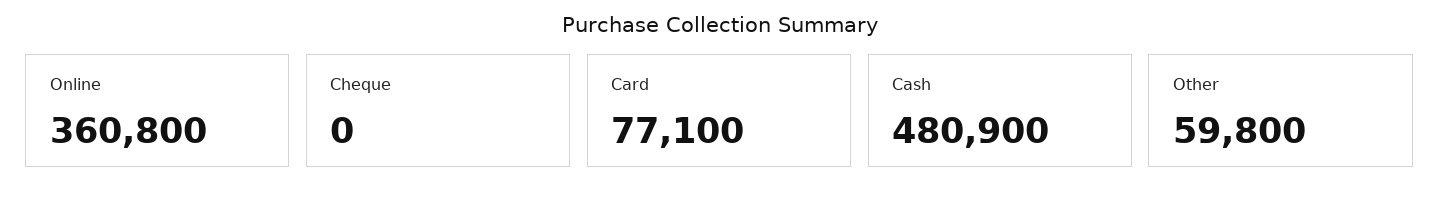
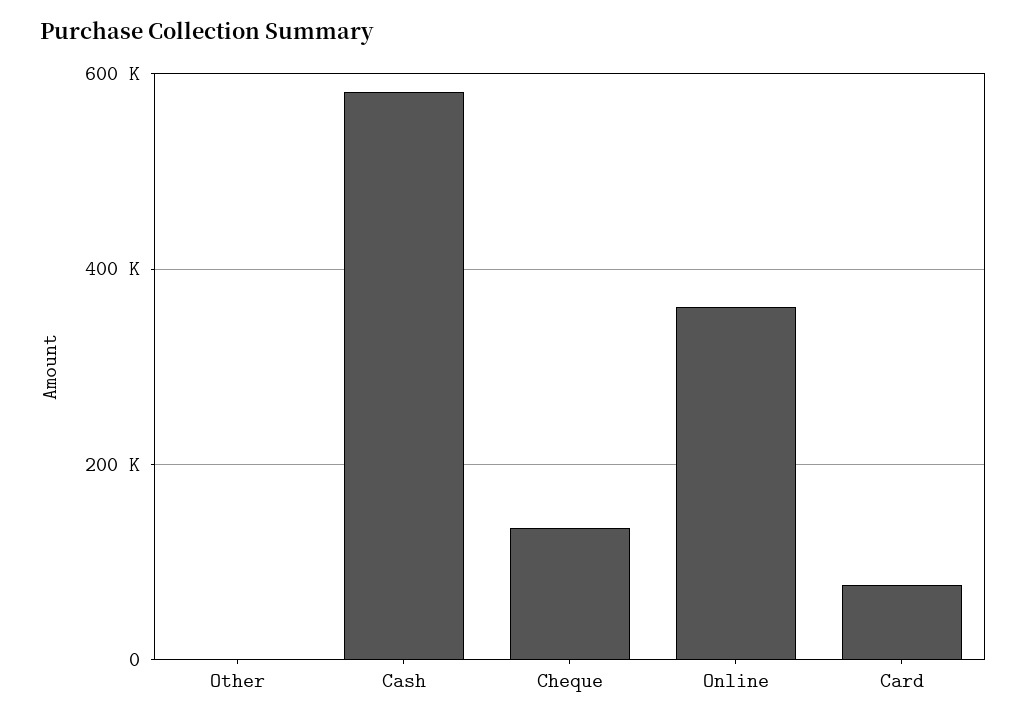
  {
    "Online": 360800,
-   "Cheque": 0,
+   "Cheque": 140000,
    "Card": 77100,
-   "Cash": 480900,
+   "Cash": 580000,
-   "Other": 59800
+   "Other": 0
  }

